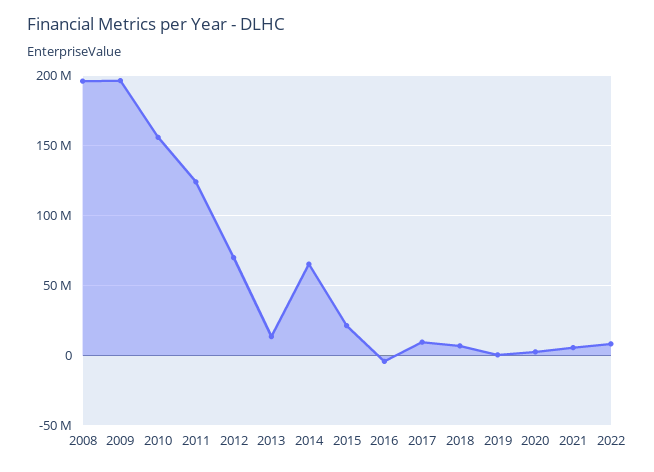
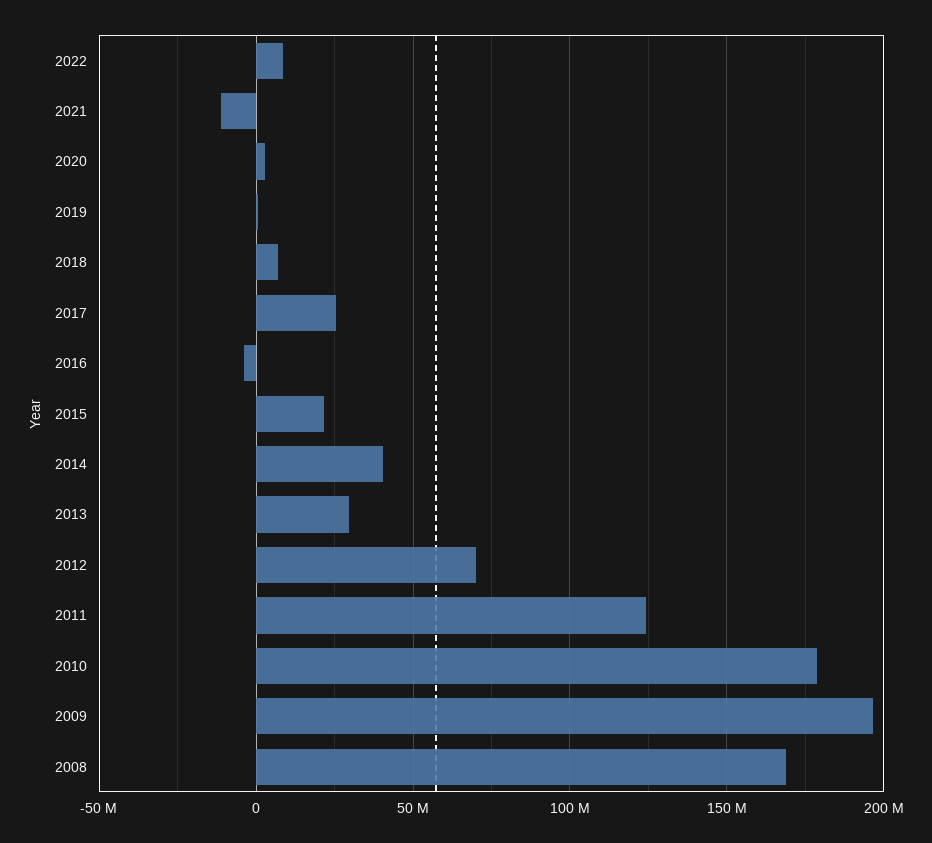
  {
-   "2008": 195000000,
+   "2008": 170000000,
    "2009": 195000000,
-   "2010": 155000000,
+   "2010": 180000000,
    "2011": 125000000,
    "2012": 70000000,
-   "2013": 15000000,
+   "2013": 30000000,
-   "2014": 65000000,
+   "2014": 40000000,
    "2015": 20000000,
    "2016": -5000000,
-   "2017": 10000000,
+   "2017": 25000000,
    "2018": 5000000,
    "2019": 0,
    "2020": 5000000,
-   "2021": 5000000,
+   "2021": -10000000,
    "2022": 10000000
  }

